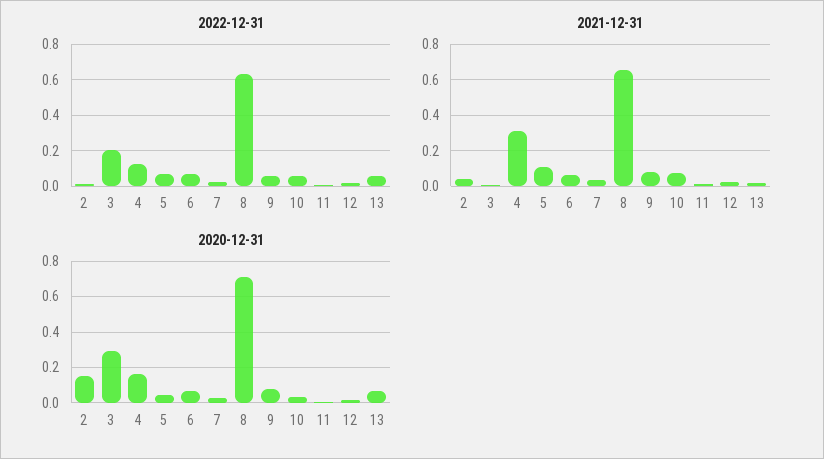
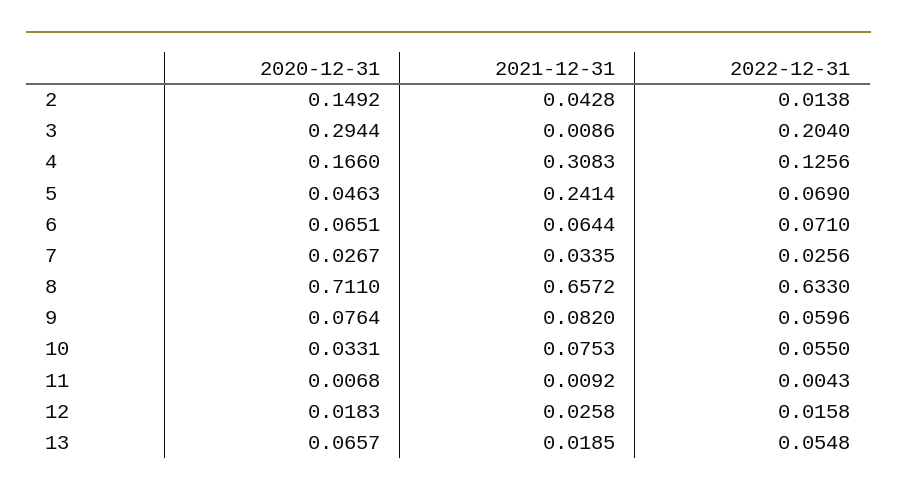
  {
    "2022-12-31": {
      "2": 0.0138,
      "3": 0.204,
      "4": 0.1256,
      "5": 0.069,
      "6": 0.071,
      "7": 0.0256,
      "8": 0.633,
      "9": 0.0596,
      "10": 0.055,
      "11": 0.0043,
      "12": 0.0158,
      "13": 0.0548
    },
    "2021-12-31": {
      "2": 0.0428,
      "3": 0.0086,
      "4": 0.3083,
-     "5": 0.1,
+     "5": 0.2414,
      "6": 0.0644,
      "7": 0.0335,
      "8": 0.6572,
      "9": 0.082,
      "10": 0.0753,
      "11": 0.0092,
      "12": 0.0258,
      "13": 0.0185
    },
    "2020-12-31": {
      "2": 0.1492,
      "3": 0.2944,
      "4": 0.166,
      "5": 0.0463,
      "6": 0.0651,
      "7": 0.0267,
      "8": 0.711,
      "9": 0.0764,
      "10": 0.0331,
      "11": 0.0068,
      "12": 0.0183,
      "13": 0.0657
    }
  }

